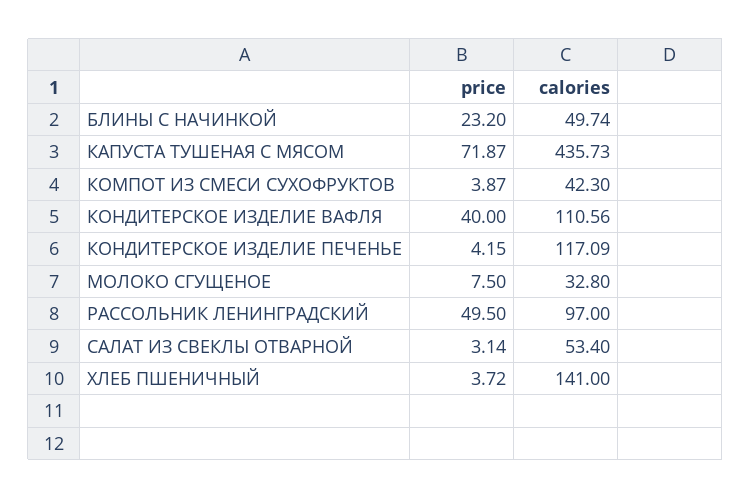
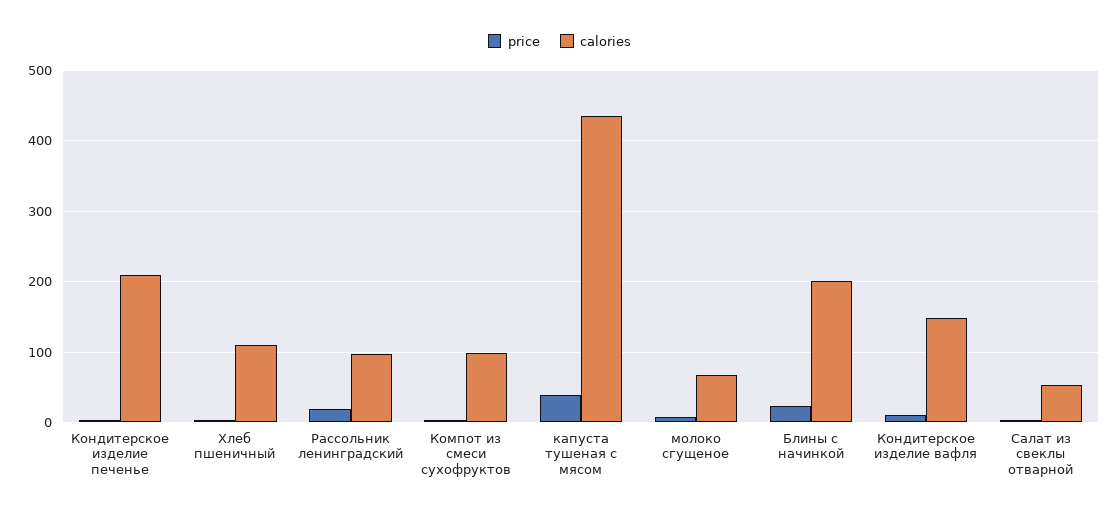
  {
    "price": {
      "БЛИНЫ С НАЧИНКОЙ": 23.2,
-     "КАПУСТА ТУШЕНАЯ С МЯСОМ": 71.87,
+     "КАПУСТА ТУШЕНАЯ С МЯСОМ": 40,
      "КОМПОТ ИЗ СМЕСИ СУХОФРУКТОВ": 3.87,
-     "КОНДИТЕРСКОЕ ИЗДЕЛИЕ ВАФЛЯ": 40,
+     "КОНДИТЕРСКОЕ ИЗДЕЛИЕ ВАФЛЯ": 10,
      "КОНДИТЕРСКОЕ ИЗДЕЛИЕ ПЕЧЕНЬЕ": 4.15,
      "МОЛОКО СГУЩЕНОЕ": 7.5,
-     "РАССОЛЬНИК ЛЕНИНГРАДСКИЙ": 49.5,
+     "РАССОЛЬНИК ЛЕНИНГРАДСКИЙ": 20,
      "САЛАТ ИЗ СВЕКЛЫ ОТВАРНОЙ": 3.14,
      "ХЛЕБ ПШЕНИЧНЫЙ": 3.72
    },
    "calories": {
-     "БЛИНЫ С НАЧИНКОЙ": 49.74,
+     "БЛИНЫ С НАЧИНКОЙ": 200,
      "КАПУСТА ТУШЕНАЯ С МЯСОМ": 435.73,
-     "КОМПОТ ИЗ СМЕСИ СУХОФРУКТОВ": 42.3,
+     "КОМПОТ ИЗ СМЕСИ СУХОФРУКТОВ": 100,
-     "КОНДИТЕРСКОЕ ИЗДЕЛИЕ ВАФЛЯ": 110.56,
+     "КОНДИТЕРСКОЕ ИЗДЕЛИЕ ВАФЛЯ": 150,
-     "КОНДИТЕРСКОЕ ИЗДЕЛИЕ ПЕЧЕНЬЕ": 117.09,
+     "КОНДИТЕРСКОЕ ИЗДЕЛИЕ ПЕЧЕНЬЕ": 210,
-     "МОЛОКО СГУЩЕНОЕ": 32.8,
+     "МОЛОКО СГУЩЕНОЕ": 70,
      "РАССОЛЬНИК ЛЕНИНГРАДСКИЙ": 97,
      "САЛАТ ИЗ СВЕКЛЫ ОТВАРНОЙ": 53.4,
-     "ХЛЕБ ПШЕНИЧНЫЙ": 141
+     "ХЛЕБ ПШЕНИЧНЫЙ": 110
    }
  }

